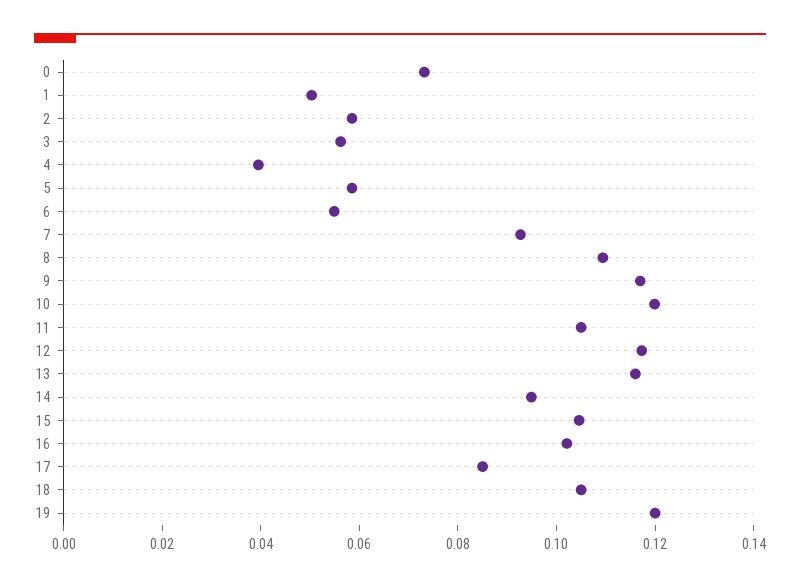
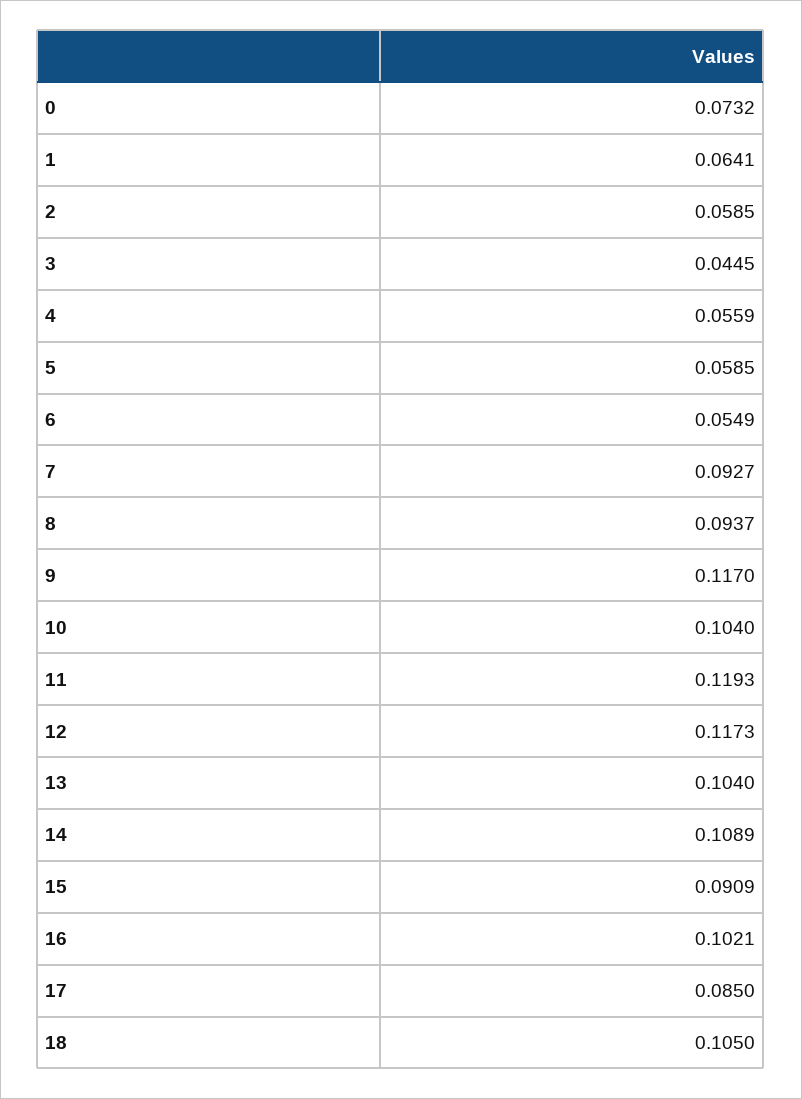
  {
    "0": 0.0732,
-   "1": 0.05,
+   "1": 0.0641,
    "2": 0.0585,
-   "3": 0.055,
+   "3": 0.0445,
-   "4": 0.04,
+   "4": 0.0559,
    "5": 0.0585,
    "6": 0.0549,
    "7": 0.0927,
-   "8": 0.11,
+   "8": 0.0937,
    "9": 0.117,
-   "10": 0.12,
+   "10": 0.104,
-   "11": 0.105,
+   "11": 0.1193,
    "12": 0.1173,
-   "13": 0.115,
+   "13": 0.104,
-   "14": 0.095,
+   "14": 0.1089,
-   "15": 0.105,
+   "15": 0.0909,
    "16": 0.1021,
    "17": 0.085,
-   "18": 0.105,
+   "18": 0.105
-   "19": 0.12
  }

